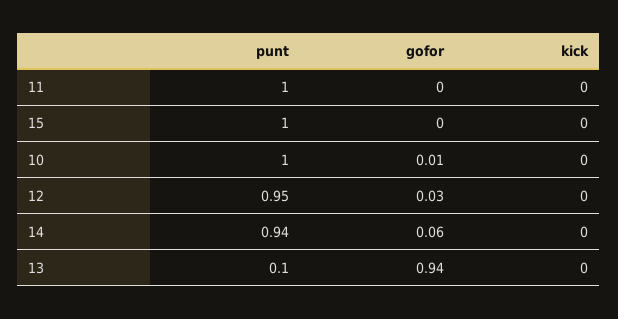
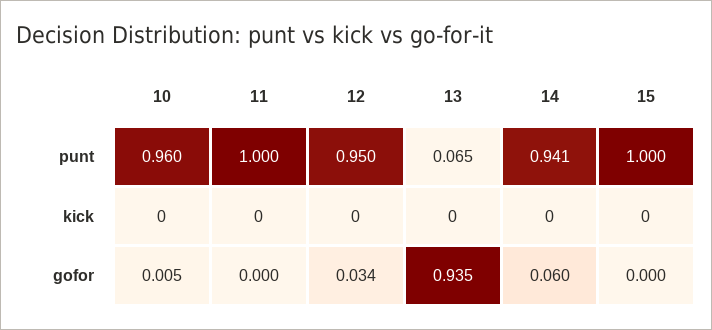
  {
    "punt": {
      "11": 1,
      "15": 1,
-     "10": 1,
+     "10": 0.96,
      "12": 0.95,
      "14": 0.941,
-     "13": 0.1
+     "13": 0.065
    },
    "gofor": {
      "11": 0,
      "15": 0,
      "10": 0.005,
      "12": 0.034,
      "14": 0.06,
      "13": 0.935
    },
    "kick": {
      "11": 0,
      "15": 0,
      "10": 0,
      "12": 0,
      "14": 0,
      "13": 0
    }
  }

